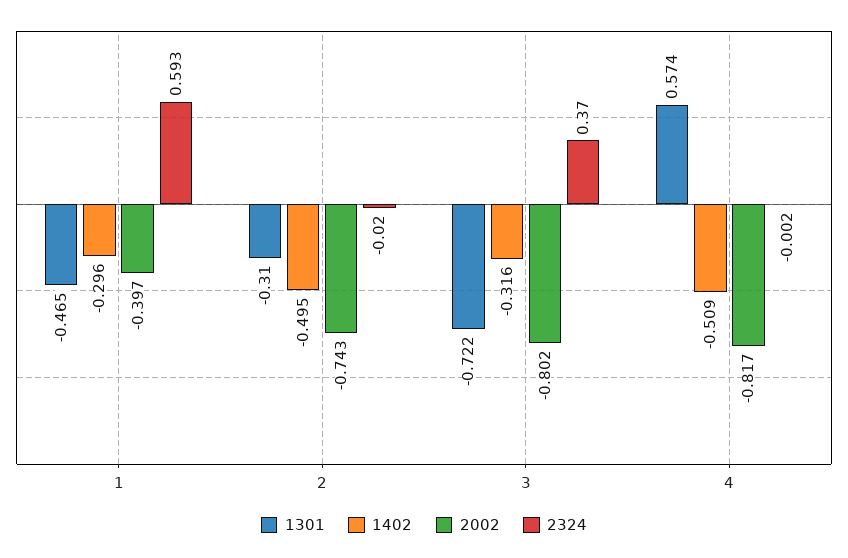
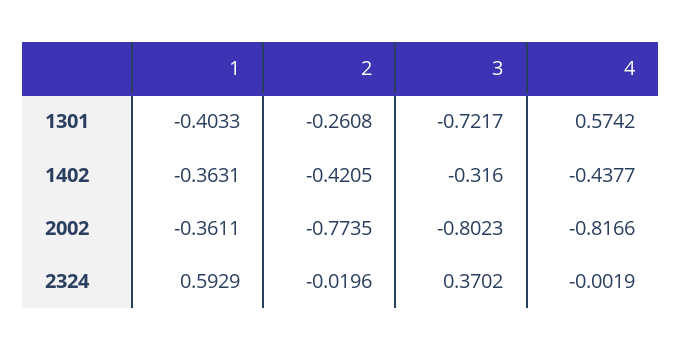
  {
    "1301": {
-     "1": -0.465,
+     "1": -0.4033,
-     "2": -0.31,
+     "2": -0.2608,
      "3": -0.7217,
      "4": 0.5742
    },
    "1402": {
-     "1": -0.296,
+     "1": -0.3631,
-     "2": -0.495,
+     "2": -0.4205,
      "3": -0.316,
-     "4": -0.509
+     "4": -0.4377
    },
    "2002": {
-     "1": -0.397,
+     "1": -0.3611,
-     "2": -0.743,
+     "2": -0.7735,
      "3": -0.8023,
      "4": -0.8166
    },
    "2324": {
      "1": 0.5929,
      "2": -0.0196,
      "3": 0.3702,
      "4": -0.0019
    }
  }

